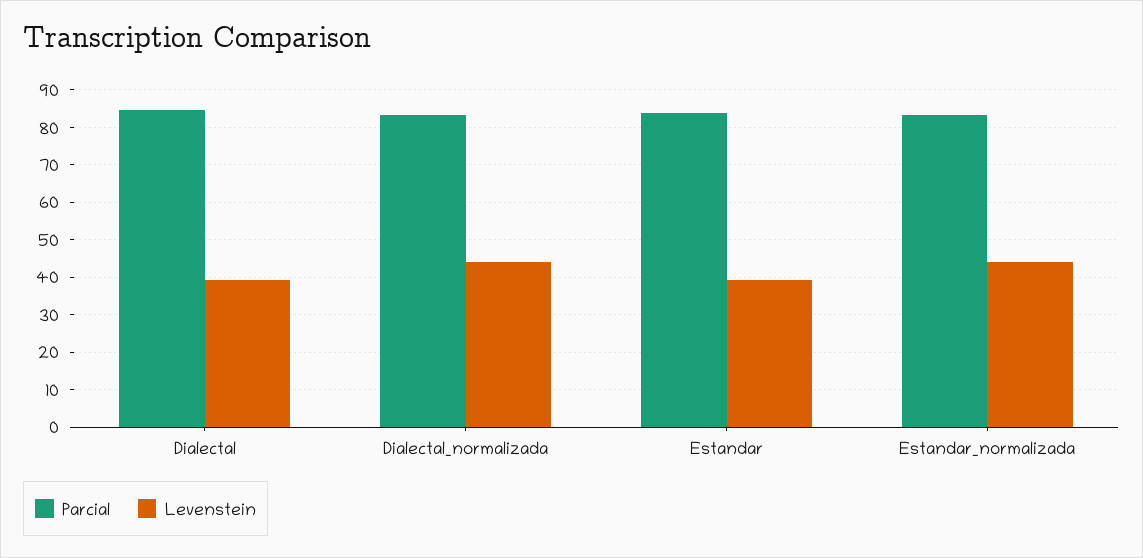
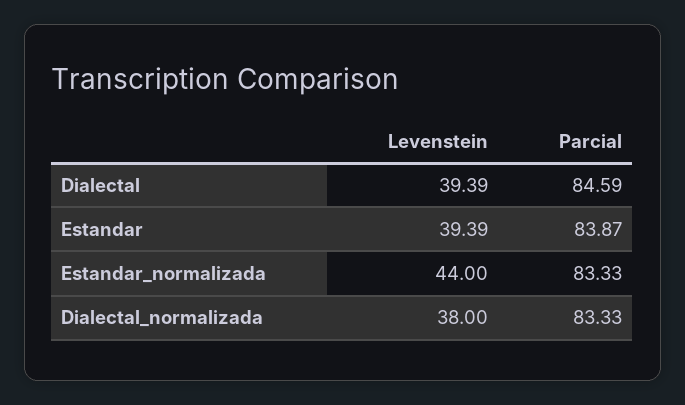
  {
    "Parcial": {
      "Dialectal": 84.59,
      "Dialectal_normalizada": 83.33,
      "Estandar": 83.87,
      "Estandar_normalizada": 83.33
    },
    "Levenstein": {
      "Dialectal": 39.39,
-     "Dialectal_normalizada": 44,
+     "Dialectal_normalizada": 38,
      "Estandar": 39.39,
      "Estandar_normalizada": 44
    }
  }

